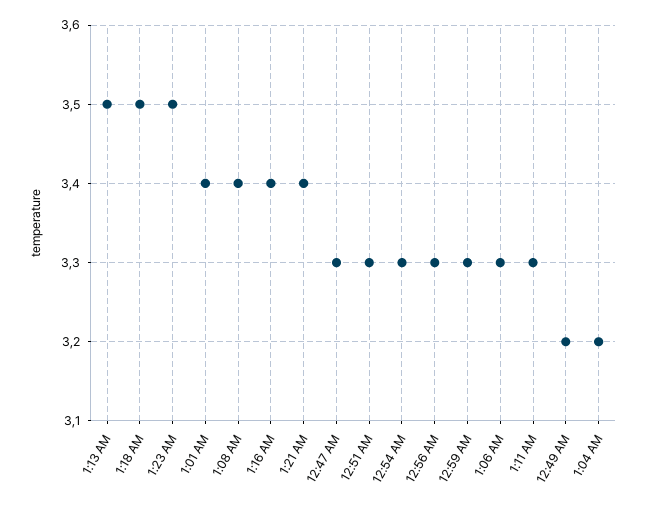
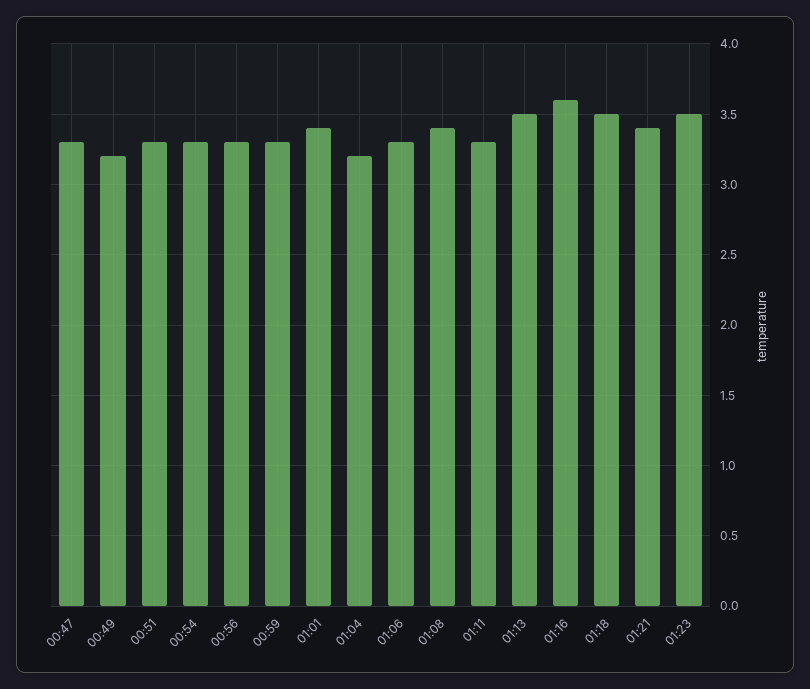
  {
    "1:13 AM": 3.5,
    "1:18 AM": 3.5,
    "1:23 AM": 3.5,
    "1:01 AM": 3.4,
    "1:08 AM": 3.4,
-   "1:16 AM": 3.4,
+   "1:16 AM": 3.6,
    "1:21 AM": 3.4,
    "12:47 AM": 3.3,
    "12:51 AM": 3.3,
    "12:54 AM": 3.3,
    "12:56 AM": 3.3,
    "12:59 AM": 3.3,
    "1:06 AM": 3.3,
    "1:11 AM": 3.3,
    "12:49 AM": 3.2,
    "1:04 AM": 3.2
  }

